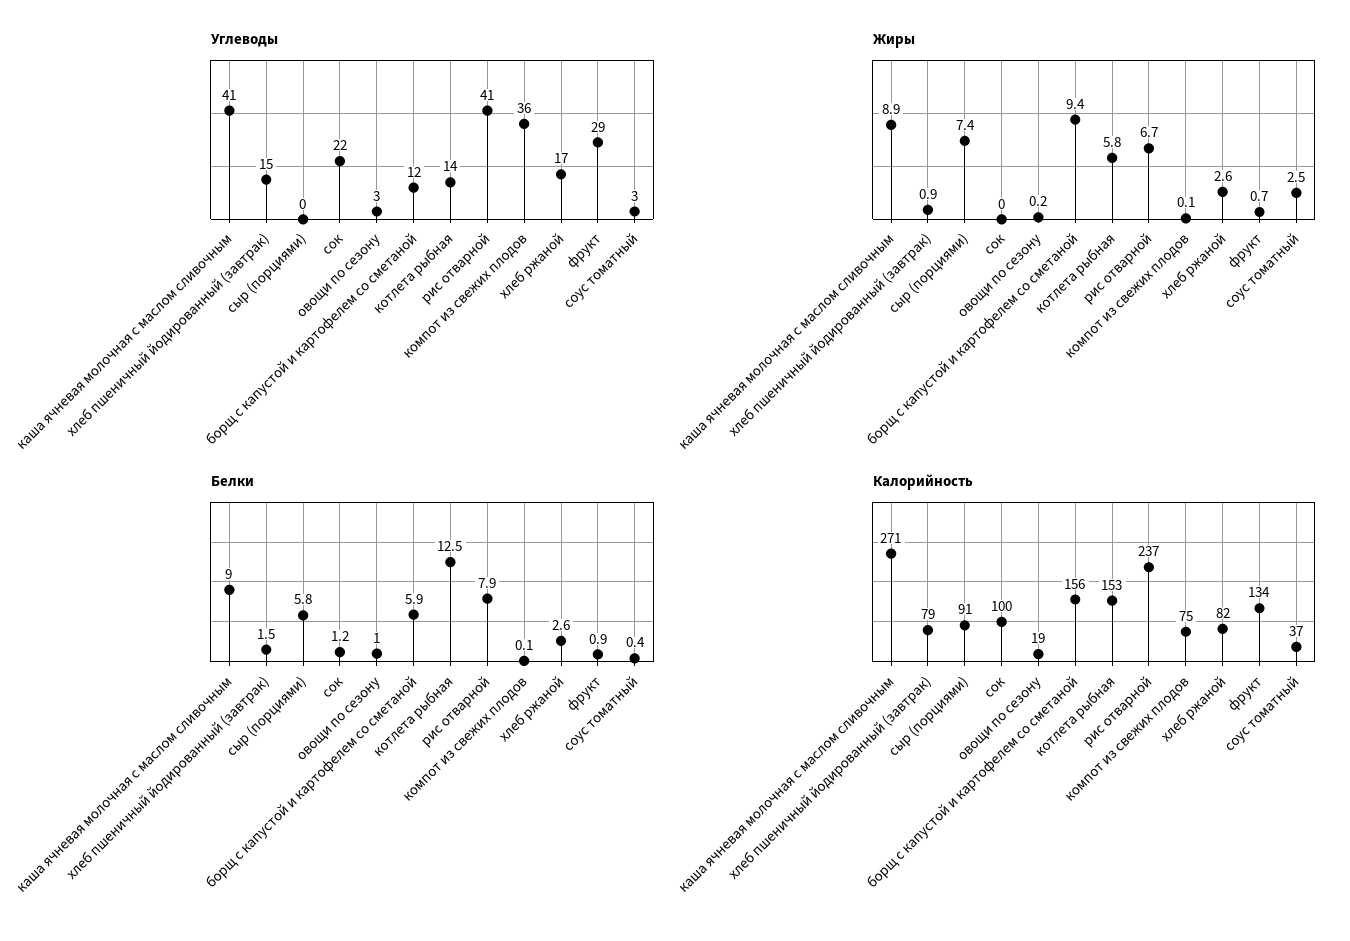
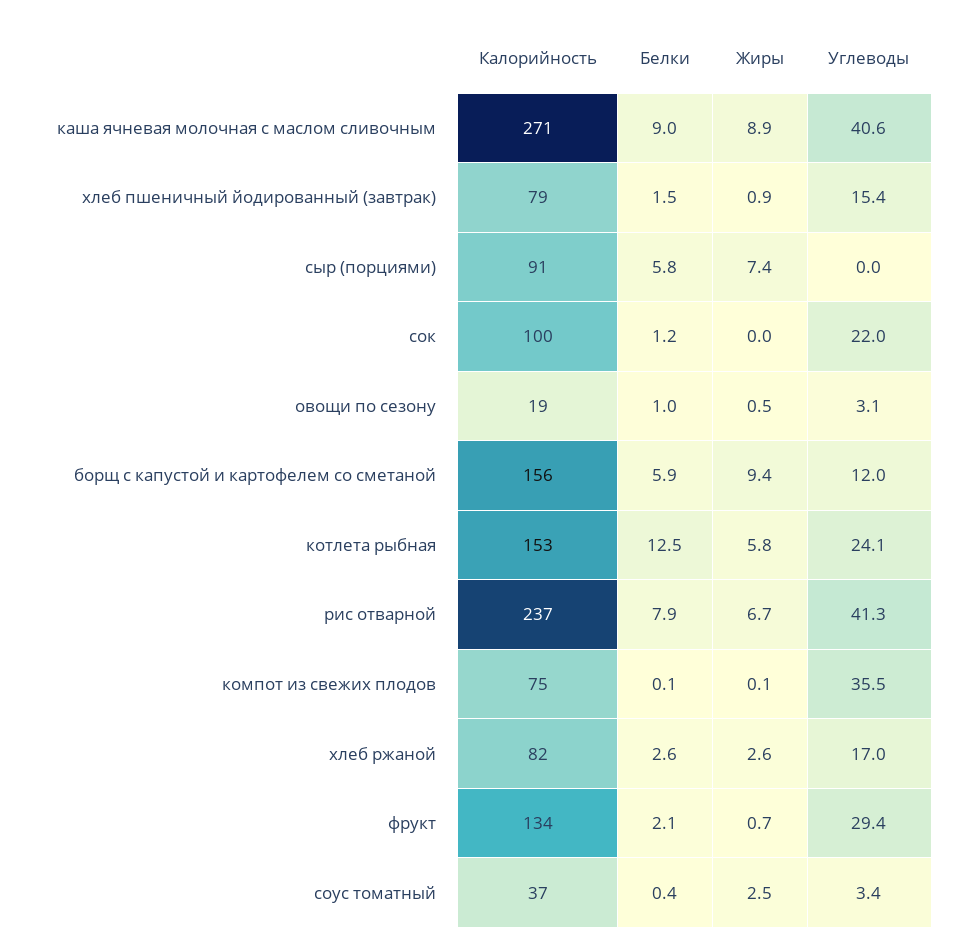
  {
    "Углеводы": {
      "каша ячневая молочная с маслом сливочным": 40.6,
      "хлеб пшеничный йодированный (завтрак)": 15.4,
      "сыр (порциями)": 0,
      "сок": 22,
      "овощи по сезону": 3.1,
      "борщ с капустой и картофелем со сметаной": 12,
-     "котлета рыбная": 14,
+     "котлета рыбная": 24.1,
      "рис отварной": 41.3,
      "компот из свежих плодов": 35.5,
      "хлеб ржаной": 17,
      "фрукт": 29.4,
      "соус томатный": 3.4
    },
    "Жиры": {
      "каша ячневая молочная с маслом сливочным": 8.9,
      "хлеб пшеничный йодированный (завтрак)": 0.9,
      "сыр (порциями)": 7.4,
      "сок": 0,
-     "овощи по сезону": 0.2,
+     "овощи по сезону": 0.5,
      "борщ с капустой и картофелем со сметаной": 9.4,
      "котлета рыбная": 5.8,
      "рис отварной": 6.7,
      "компот из свежих плодов": 0.1,
      "хлеб ржаной": 2.6,
      "фрукт": 0.7,
      "соус томатный": 2.5
    },
    "Белки": {
      "каша ячневая молочная с маслом сливочным": 9,
      "хлеб пшеничный йодированный (завтрак)": 1.5,
      "сыр (порциями)": 5.8,
      "сок": 1.2,
      "овощи по сезону": 1,
      "борщ с капустой и картофелем со сметаной": 5.9,
      "котлета рыбная": 12.5,
      "рис отварной": 7.9,
      "компот из свежих плодов": 0.1,
      "хлеб ржаной": 2.6,
-     "фрукт": 0.9,
+     "фрукт": 2.1,
      "соус томатный": 0.4
    },
    "Калорийность": {
      "каша ячневая молочная с маслом сливочным": 271,
      "хлеб пшеничный йодированный (завтрак)": 79,
      "сыр (порциями)": 91,
      "сок": 100,
      "овощи по сезону": 19,
      "борщ с капустой и картофелем со сметаной": 156,
      "котлета рыбная": 153,
      "рис отварной": 237,
      "компот из свежих плодов": 75,
      "хлеб ржаной": 82,
      "фрукт": 134,
      "соус томатный": 37
    }
  }

